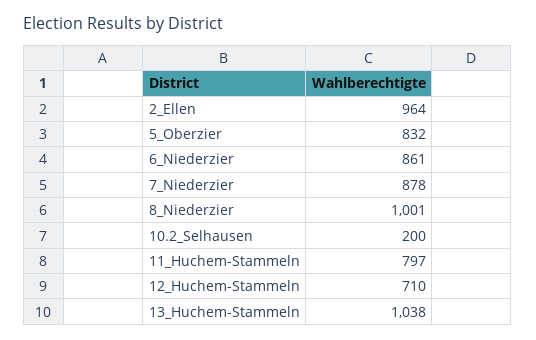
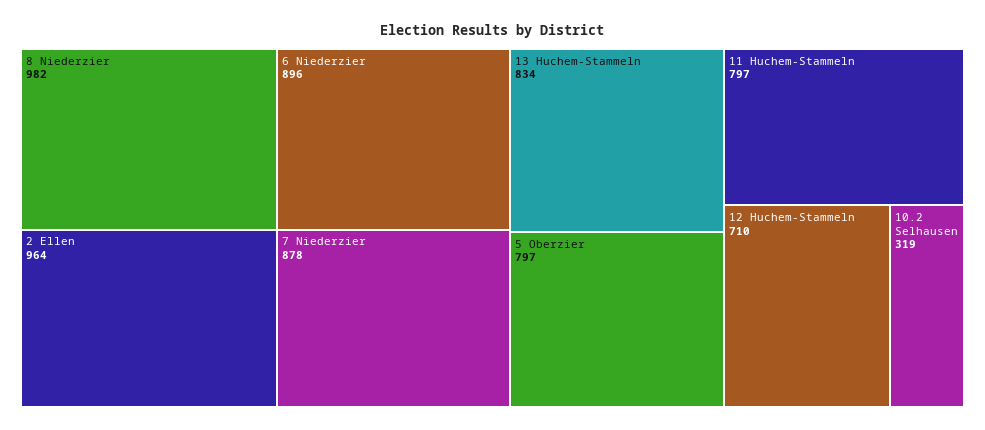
  {
    "2_Ellen": 964,
-   "5_Oberzier": 832,
+   "5_Oberzier": 797,
-   "6_Niederzier": 861,
+   "6_Niederzier": 896,
    "7_Niederzier": 878,
-   "8_Niederzier": 1001,
+   "8_Niederzier": 982,
-   "10.2_Selhausen": 200,
+   "10.2_Selhausen": 319,
    "11_Huchem-Stammeln": 797,
    "12_Huchem-Stammeln": 710,
-   "13_Huchem-Stammeln": 1038
+   "13_Huchem-Stammeln": 834
  }

